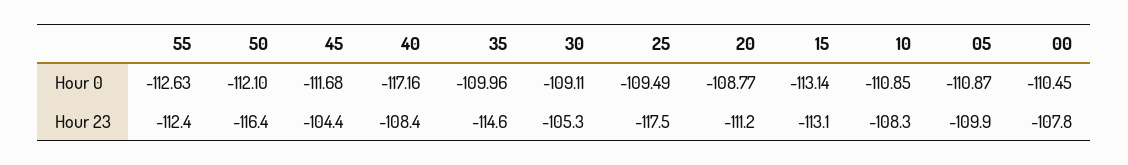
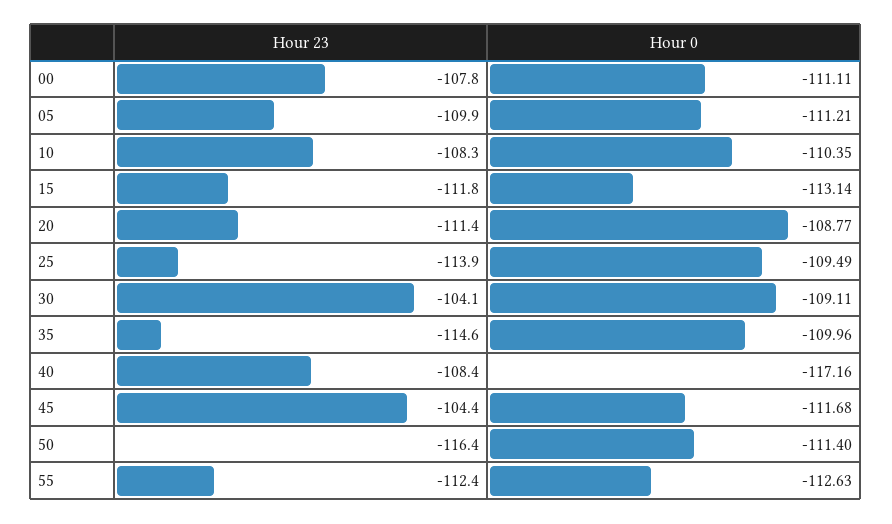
  {
    "55": {
      "Hour 0": -112.63,
      "Hour 23": -112.4
    },
    "50": {
-     "Hour 0": -112.1,
+     "Hour 0": -111.4,
      "Hour 23": -116.4
    },
    "45": {
      "Hour 0": -111.68,
      "Hour 23": -104.4
    },
    "40": {
      "Hour 0": -117.16,
      "Hour 23": -108.4
    },
    "35": {
      "Hour 0": -109.96,
      "Hour 23": -114.6
    },
    "30": {
      "Hour 0": -109.11,
-     "Hour 23": -105.3
+     "Hour 23": -104.1
    },
    "25": {
      "Hour 0": -109.49,
-     "Hour 23": -117.5
+     "Hour 23": -113.9
    },
    "20": {
      "Hour 0": -108.77,
-     "Hour 23": -111.2
+     "Hour 23": -111.4
    },
    "15": {
      "Hour 0": -113.14,
-     "Hour 23": -113.1
+     "Hour 23": -111.8
    },
    "10": {
-     "Hour 0": -110.85,
+     "Hour 0": -110.35,
      "Hour 23": -108.3
    },
    "05": {
-     "Hour 0": -110.87,
+     "Hour 0": -111.21,
      "Hour 23": -109.9
    },
    "00": {
-     "Hour 0": -110.45,
+     "Hour 0": -111.11,
      "Hour 23": -107.8
    }
  }

